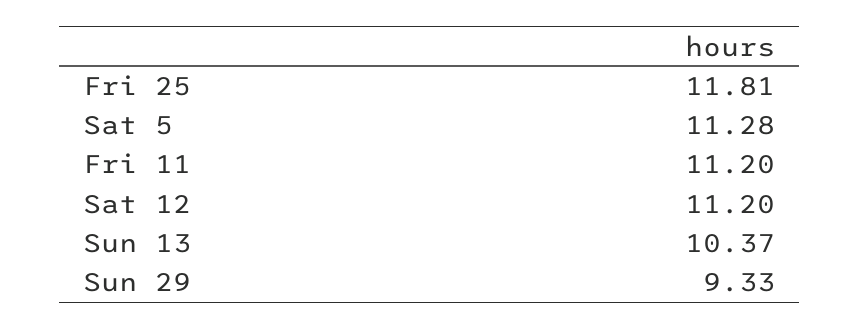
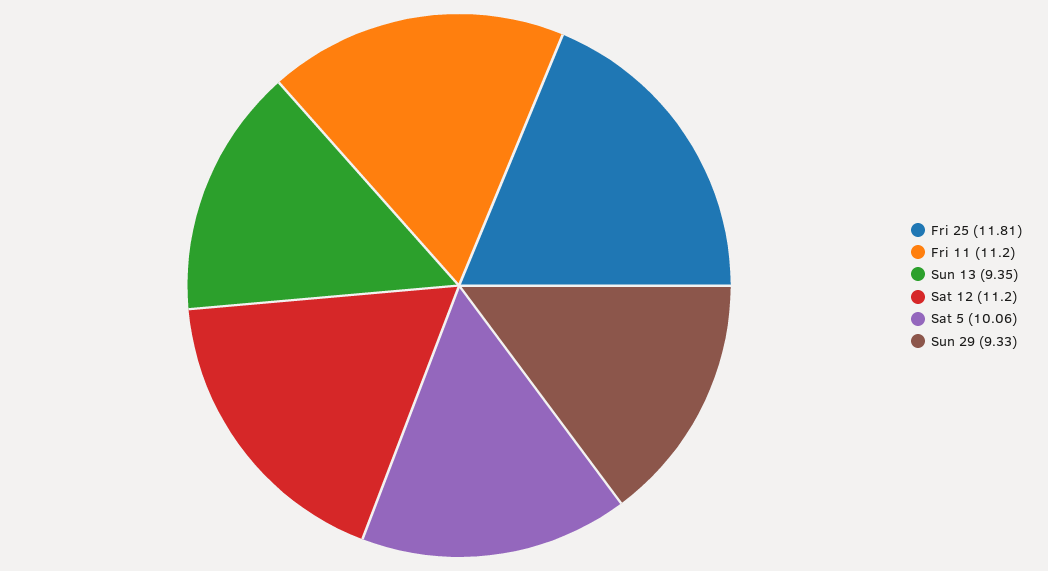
  {
    "Fri 25": 11.81,
-   "Sat 5": 11.28,
+   "Sat 5": 10.06,
    "Fri 11": 11.2,
    "Sat 12": 11.2,
-   "Sun 13": 10.37,
+   "Sun 13": 9.35,
    "Sun 29": 9.33
  }

